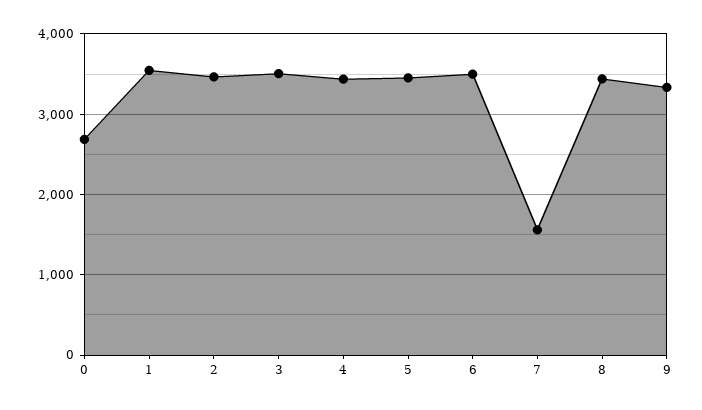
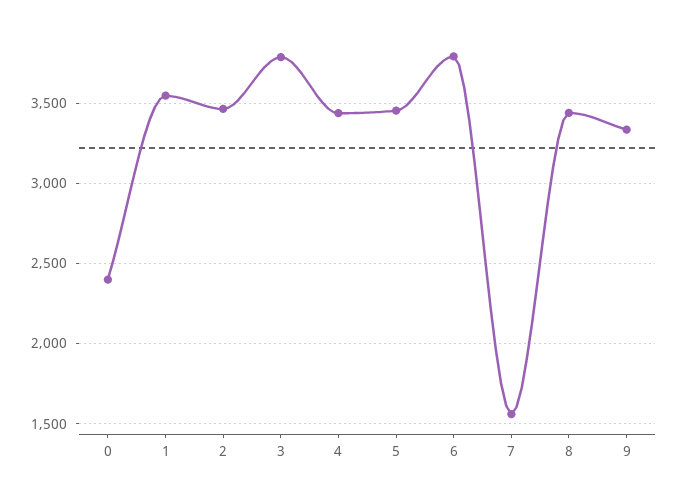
  {
-   "0": 2700,
+   "0": 2400,
    "1": 3550,
    "2": 3450,
-   "3": 3500,
+   "3": 3800,
    "4": 3450,
    "5": 3450,
-   "6": 3500,
+   "6": 3800,
    "7": 1550,
    "8": 3450,
    "9": 3350
  }

